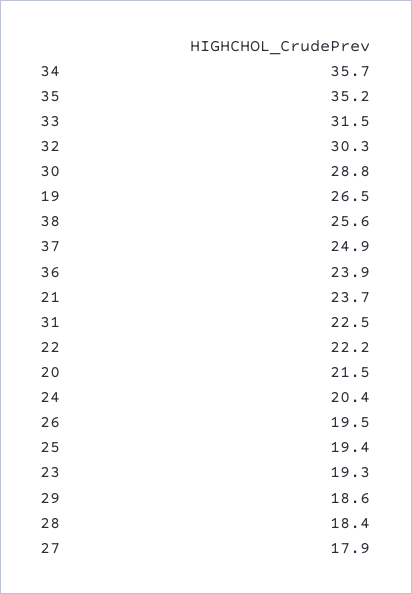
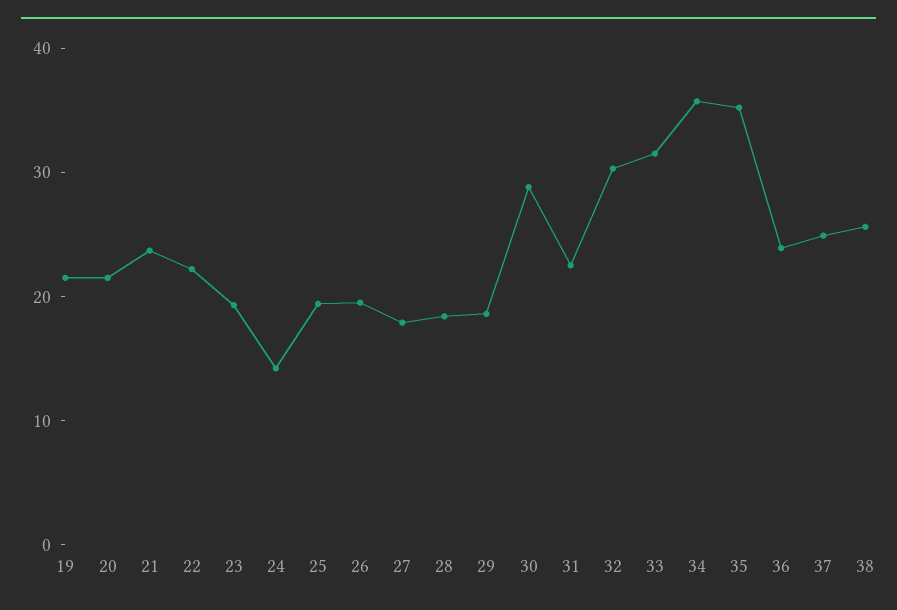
  {
    "34": 35.7,
    "35": 35.2,
    "33": 31.5,
    "32": 30.3,
    "30": 28.8,
-   "19": 26.5,
+   "19": 22,
    "38": 25.6,
    "37": 24.9,
    "36": 23.9,
    "21": 23.7,
    "31": 22.5,
    "22": 22.2,
    "20": 21.5,
-   "24": 20.4,
+   "24": 14,
    "26": 19.5,
    "25": 19.4,
    "23": 19.3,
    "29": 18.6,
    "28": 18.4,
    "27": 17.9
  }

